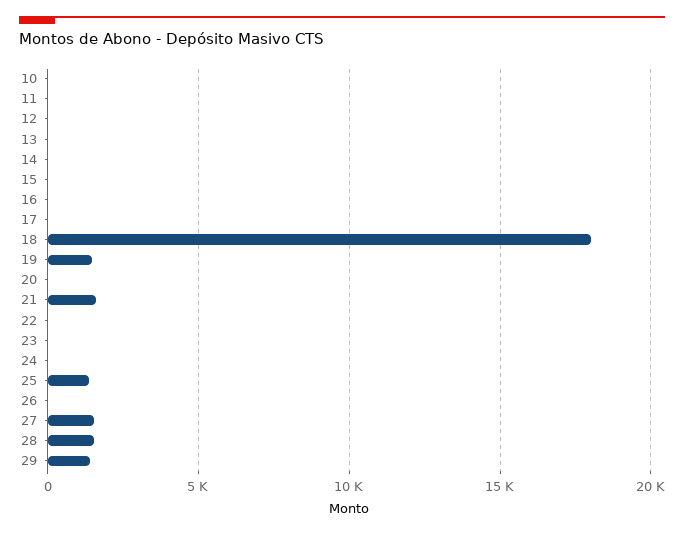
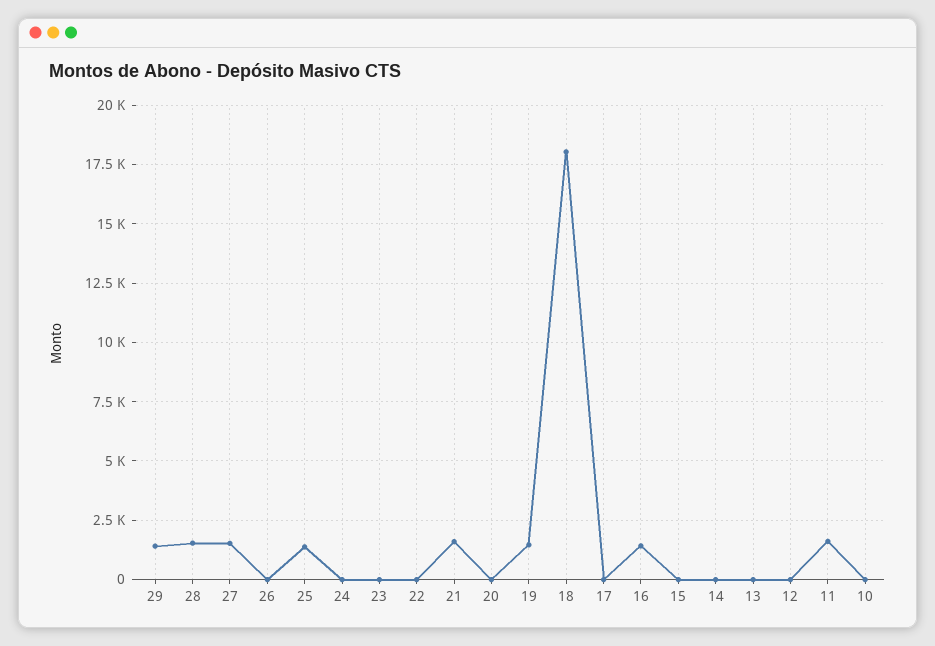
  {
    "10": 0,
-   "11": 0,
+   "11": 1500,
    "12": 0,
    "13": 0,
    "14": 0,
    "15": 0,
-   "16": 0,
+   "16": 1500,
    "17": 0,
    "18": 18000,
    "19": 1500,
    "20": 0,
    "21": 1500,
    "22": 0,
    "23": 0,
    "24": 0,
    "25": 1500,
    "26": 0,
    "27": 1500,
    "28": 1500,
    "29": 1500
  }

